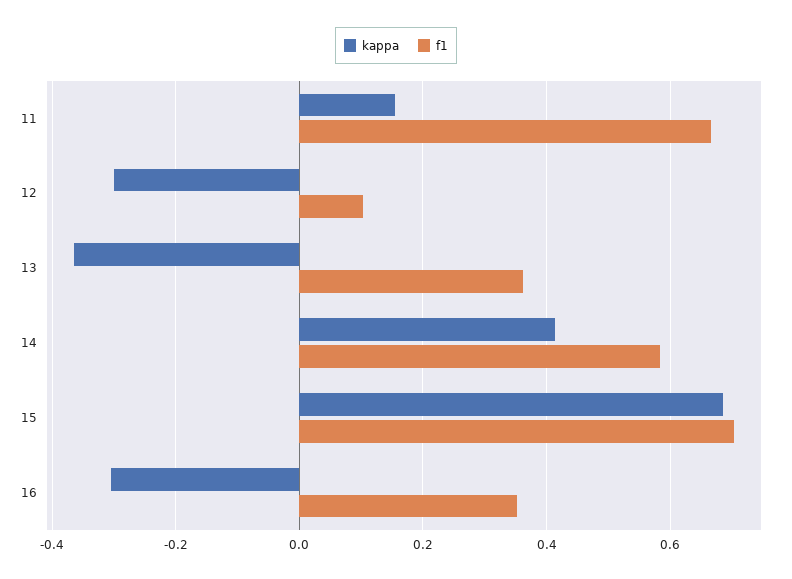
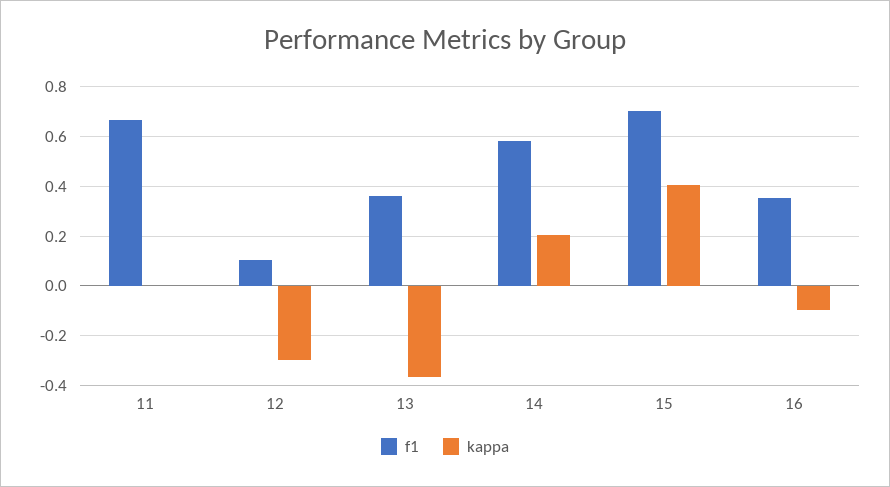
  {
    "kappa": {
-     "11": 0.16,
+     "11": 0,
      "12": -0.3,
      "13": -0.36,
-     "14": 0.42,
+     "14": 0.2,
-     "15": 0.68,
+     "15": 0.4,
-     "16": -0.3
+     "16": -0.1
    },
    "f1": {
      "11": 0.66,
      "12": 0.1,
      "13": 0.36,
      "14": 0.58,
      "15": 0.7,
      "16": 0.36
    }
  }

